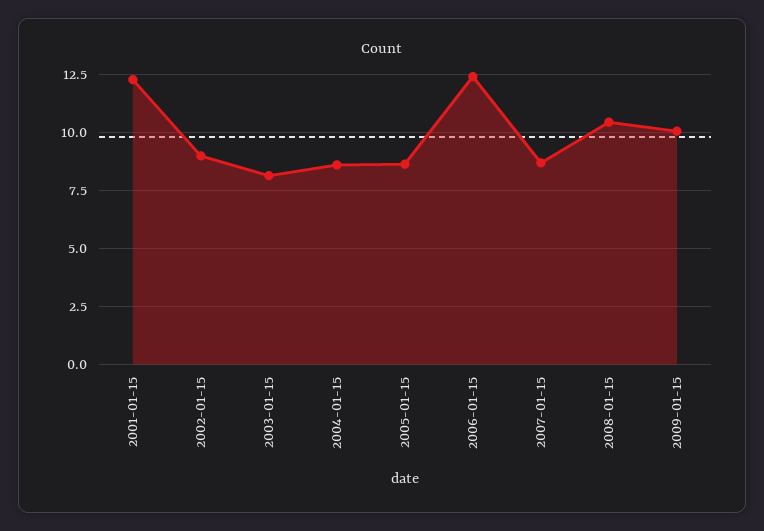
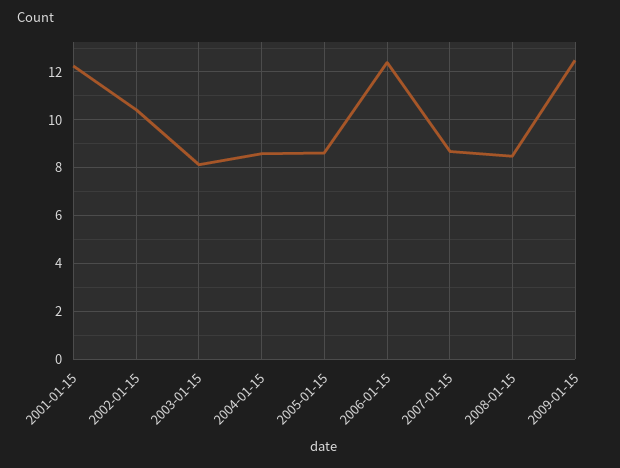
  {
    "2001-01-15": 12.5,
-   "2002-01-15": 9,
+   "2002-01-15": 10.5,
    "2003-01-15": 8,
    "2004-01-15": 8.5,
    "2005-01-15": 8.5,
    "2006-01-15": 12.5,
    "2007-01-15": 8.5,
-   "2008-01-15": 10.5,
+   "2008-01-15": 8.5,
-   "2009-01-15": 10
+   "2009-01-15": 12.5
  }

